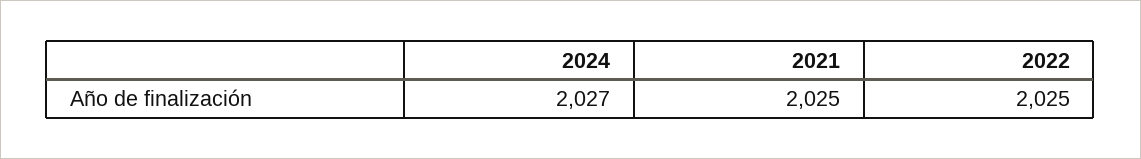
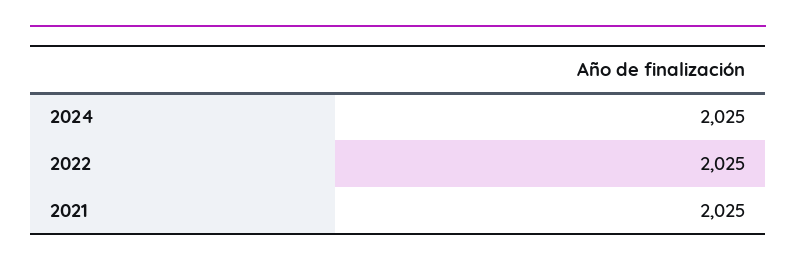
  {
-   "2024": 2027,
+   "2024": 2025,
    "2021": 2025,
    "2022": 2025
  }

